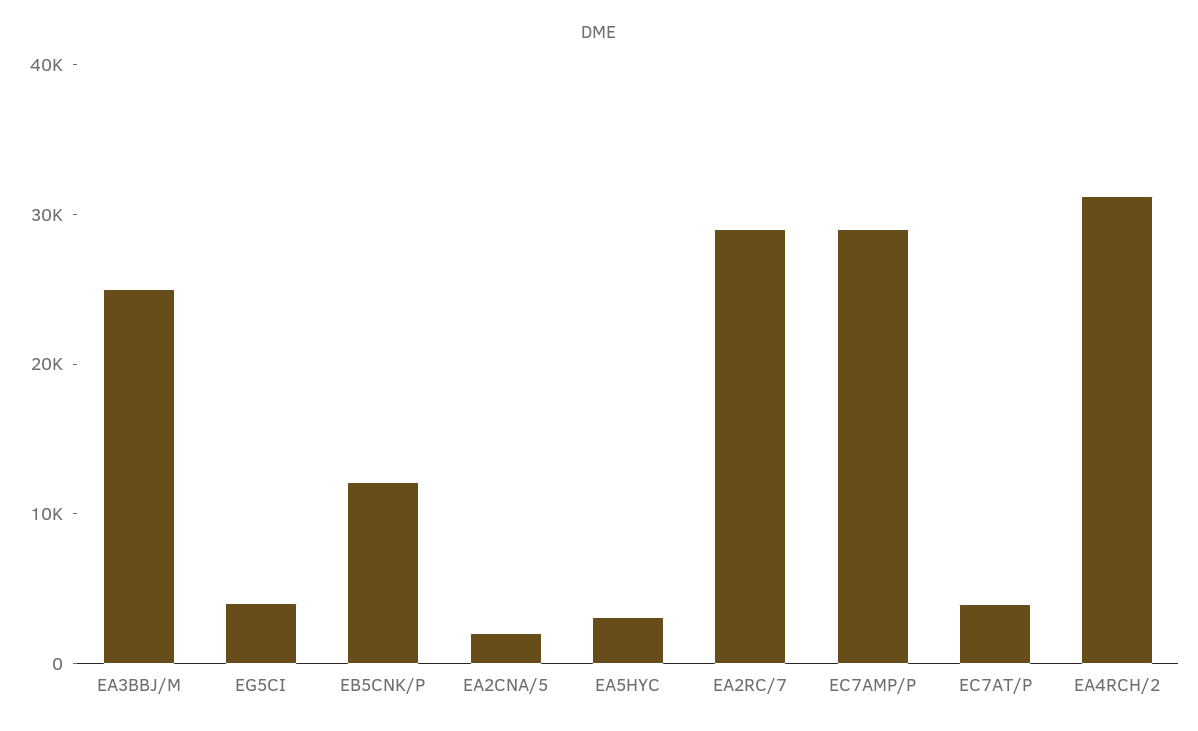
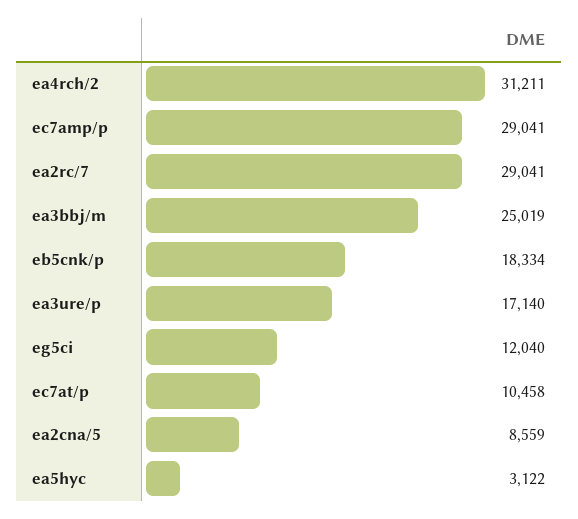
  {
    "EA3BBJ/M": 25019,
-   "EG5CI": 4000,
+   "EG5CI": 12040,
-   "EB5CNK/P": 12000,
+   "EB5CNK/P": 18334,
-   "EA2CNA/5": 2000,
+   "EA2CNA/5": 8559,
    "EA5HYC": 3122,
    "EA2RC/7": 29041,
    "EC7AMP/P": 29041,
-   "EC7AT/P": 4000,
+   "EC7AT/P": 10458,
-   "EA4RCH/2": 31211
+   "EA4RCH/2": 31211,
+   "ea3ure/p": 17140
  }

